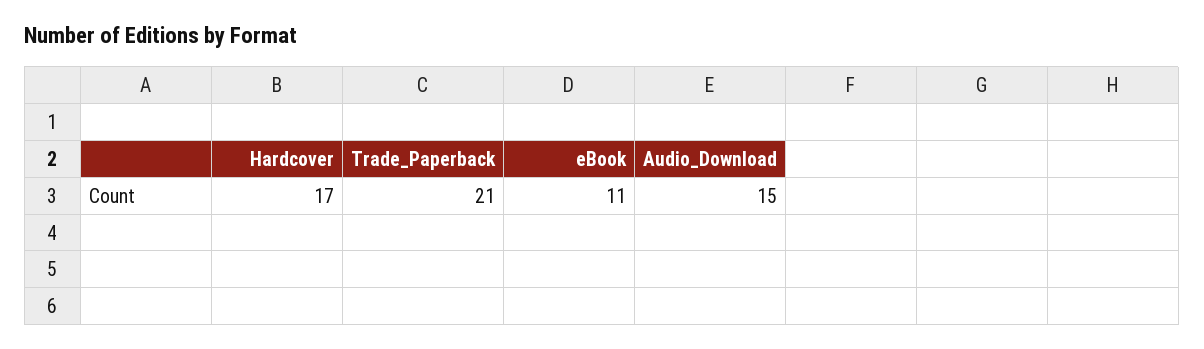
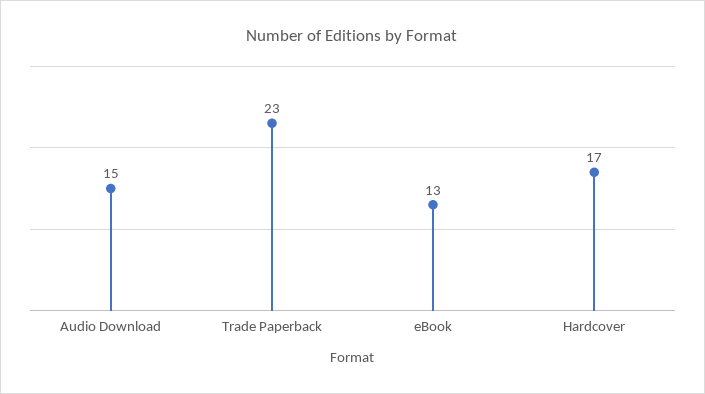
  {
    "Hardcover": 17,
-   "Trade_Paperback": 21,
+   "Trade_Paperback": 23,
-   "eBook": 11,
+   "eBook": 13,
    "Audio_Download": 15
  }

